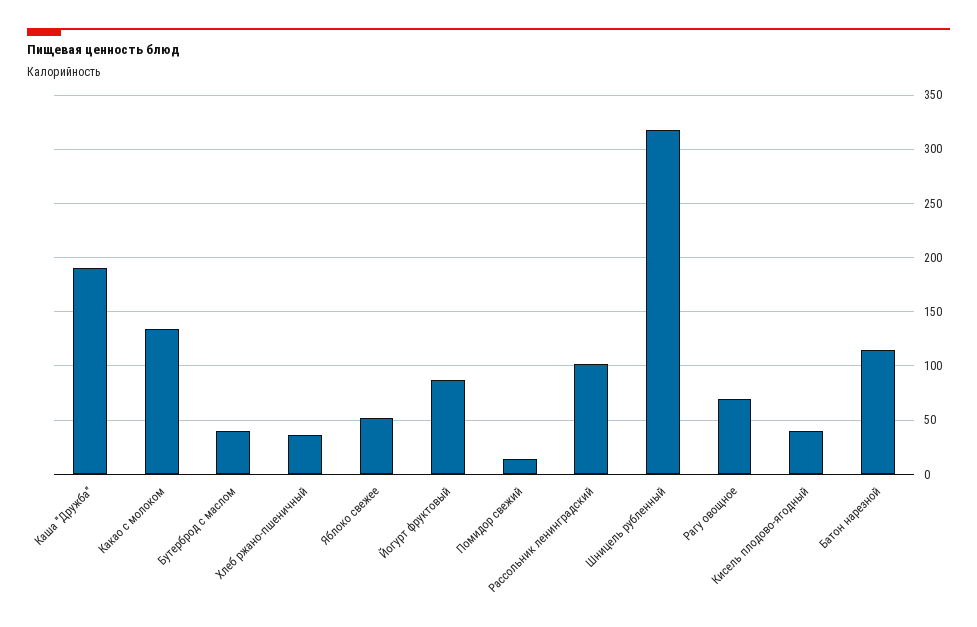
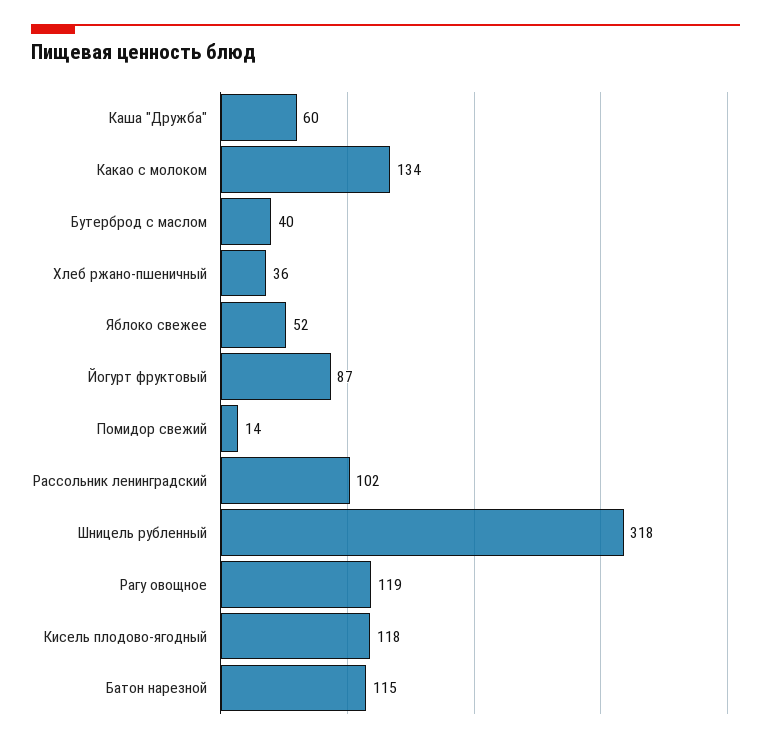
  {
-   "Каша \"Дружба\"": 190,
+   "Каша \"Дружба\"": 60,
    "Какао с молоком": 134,
    "Бутерброд с маслом": 40,
    "Хлеб ржано-пшеничный": 36,
    "Яблоко свежее": 52,
    "Йогурт фруктовый": 87,
    "Помидор свежий": 14,
    "Рассольник ленинградский": 102,
    "Шницель рубленный": 318,
-   "Рагу овощное": 70,
+   "Рагу овощное": 119,
-   "Кисель плодово-ягодный": 40,
+   "Кисель плодово-ягодный": 118,
    "Батон нарезной": 115
  }

